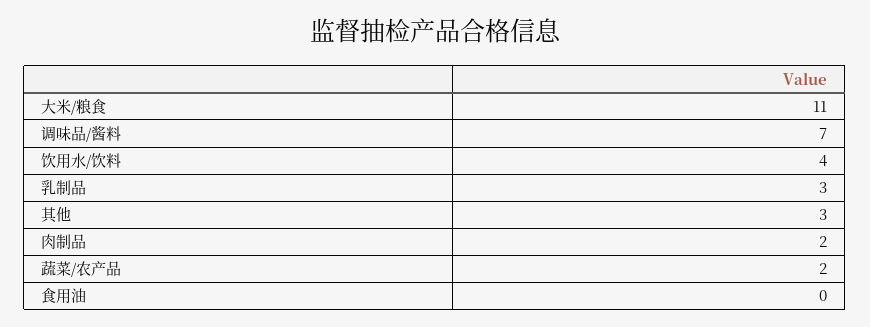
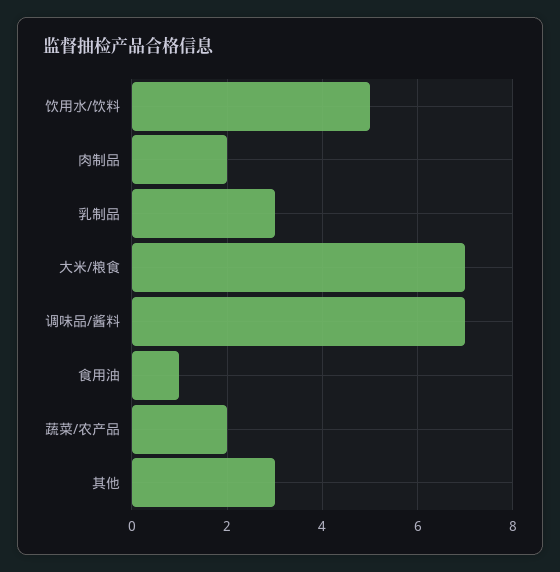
  {
-   "大米/粮食": 11,
+   "大米/粮食": 7,
    "调味品/酱料": 7,
-   "饮用水/饮料": 4,
+   "饮用水/饮料": 5,
    "乳制品": 3,
    "其他": 3,
    "肉制品": 2,
    "蔬菜/农产品": 2,
-   "食用油": 0
+   "食用油": 1
  }

